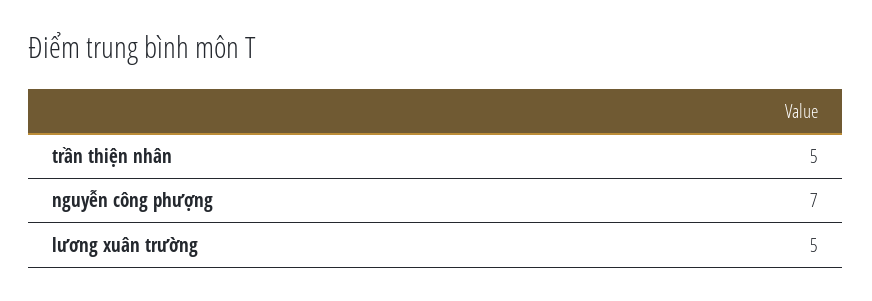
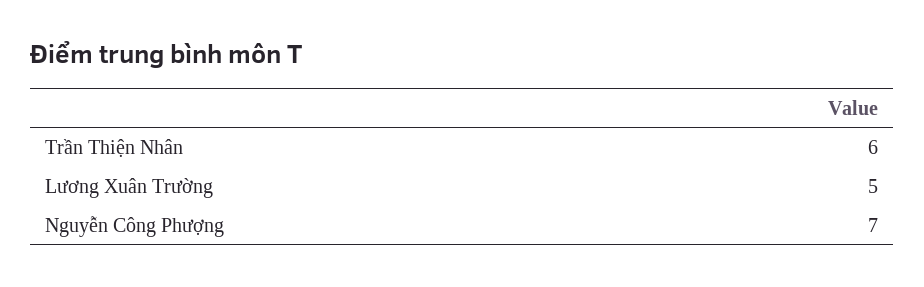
  {
-   "trần thiện nhân": 5,
+   "trần thiện nhân": 6,
    "nguyễn công phượng": 7,
    "lương xuân trường": 5
  }

